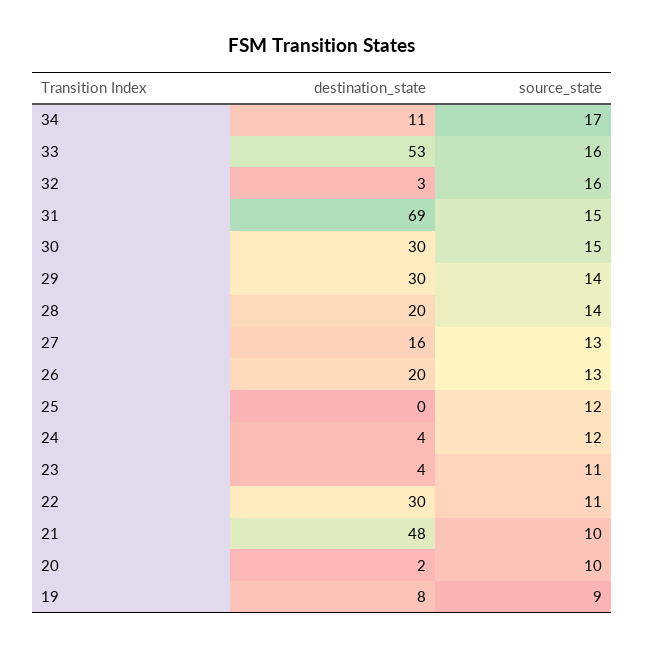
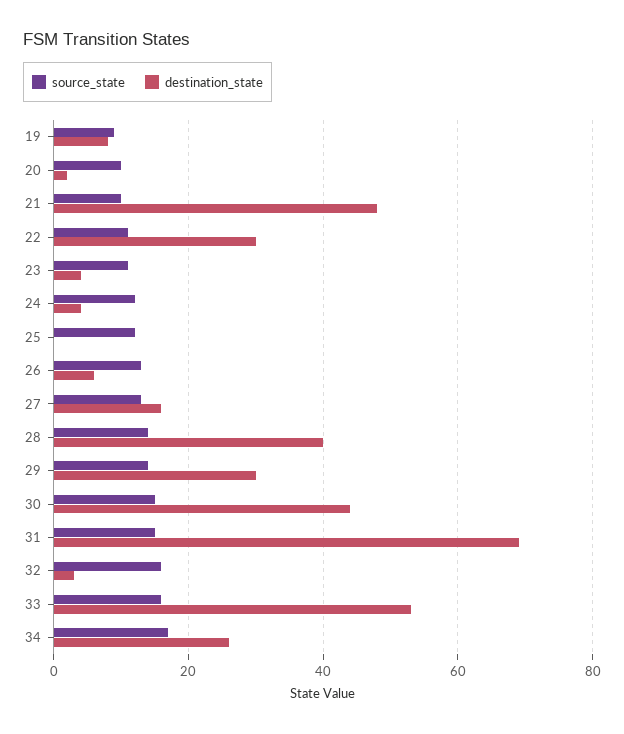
  {
    "destination_state": {
-     "34": 11,
+     "34": 25,
      "33": 53,
      "32": 3,
      "31": 69,
-     "30": 30,
+     "30": 45,
      "29": 30,
-     "28": 20,
+     "28": 40,
      "27": 16,
-     "26": 20,
+     "26": 5,
      "25": 0,
      "24": 4,
      "23": 4,
      "22": 30,
      "21": 48,
      "20": 2,
      "19": 8
    },
    "source_state": {
      "34": 17,
      "33": 16,
      "32": 16,
      "31": 15,
      "30": 15,
      "29": 14,
      "28": 14,
      "27": 13,
      "26": 13,
      "25": 12,
      "24": 12,
      "23": 11,
      "22": 11,
      "21": 10,
      "20": 10,
      "19": 9
    }
  }

